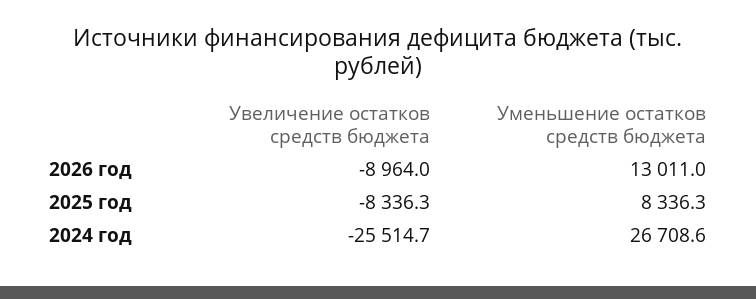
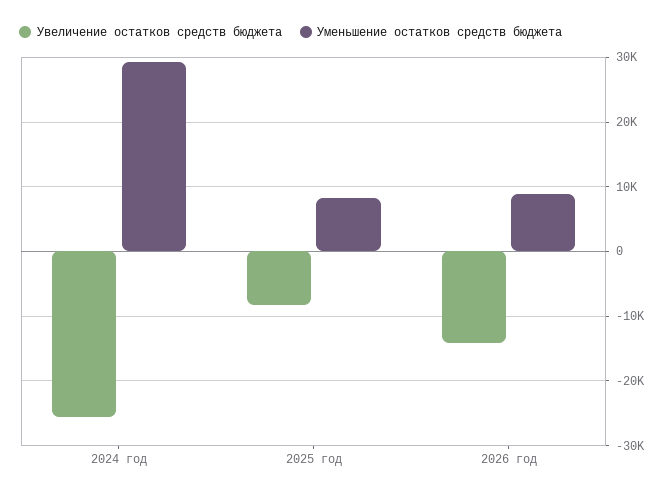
  {
    "Увеличение остатков средств бюджета": {
-     "2026 год": -8964,
+     "2026 год": -14000,
      "2025 год": -8336.3,
      "2024 год": -25514.7
    },
    "Уменьшение остатков средств бюджета": {
-     "2026 год": 13011,
+     "2026 год": 9000,
      "2025 год": 8336.3,
-     "2024 год": 26708.6
+     "2024 год": 29000
    }
  }

